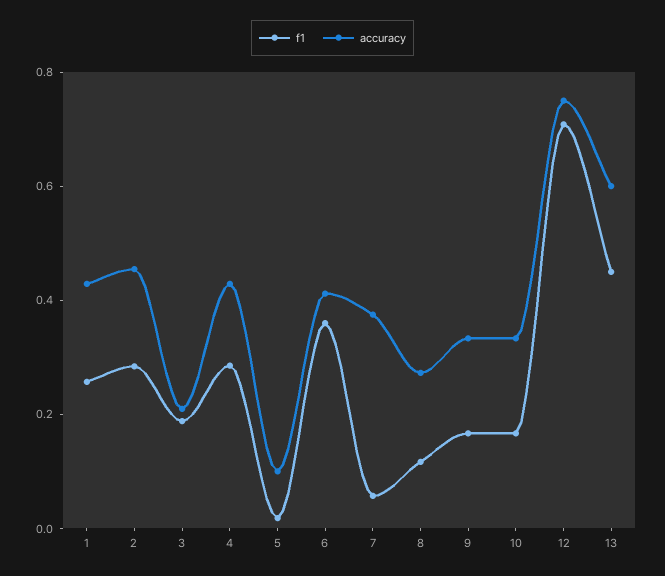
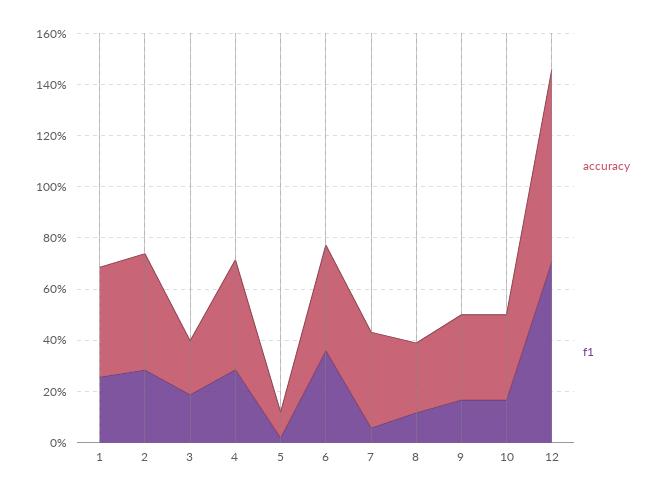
  {
    "f1": {
      "1": 0.25,
      "2": 0.3,
      "3": 0.2,
      "4": 0.3,
      "5": 0,
      "6": 0.35,
      "7": 0.05,
      "8": 0.1,
      "9": 0.15,
      "10": 0.15,
-     "12": 0.7,
+     "12": 0.7
-     "13": 0.45
    },
    "accuracy": {
      "1": 0.45,
      "2": 0.45,
      "3": 0.2,
      "4": 0.45,
      "5": 0.1,
      "6": 0.4,
      "7": 0.4,
      "8": 0.25,
      "9": 0.35,
      "10": 0.35,
-     "12": 0.75,
+     "12": 0.75
-     "13": 0.6
    }
  }

